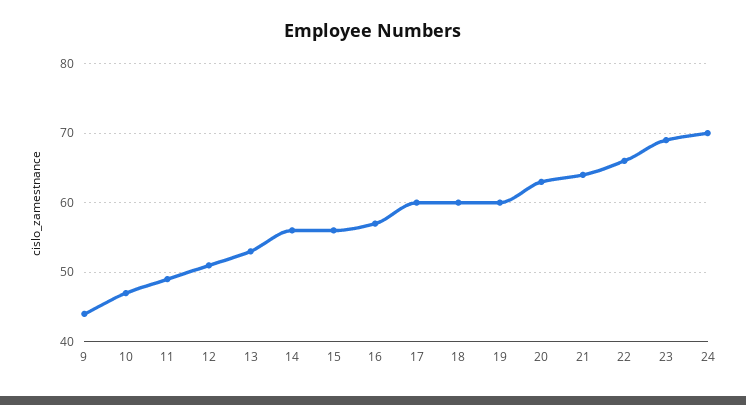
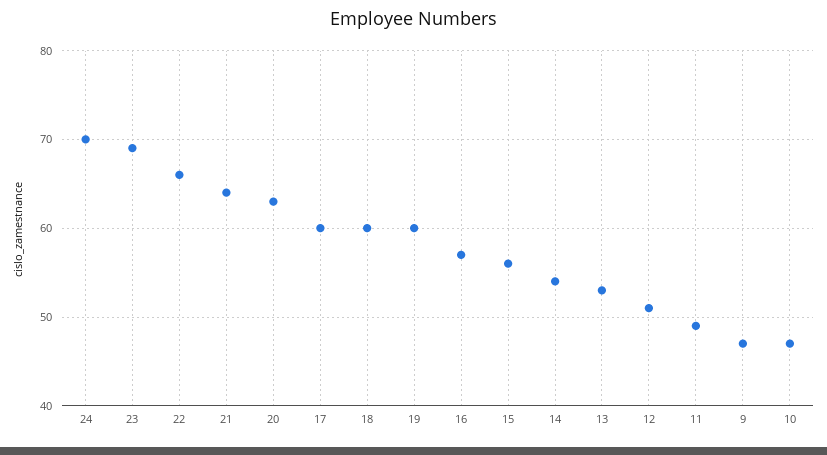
  {
-   "9": 44,
+   "9": 47,
    "10": 47,
    "11": 49,
    "12": 51,
    "13": 53,
-   "14": 56,
+   "14": 54,
    "15": 56,
    "16": 57,
    "17": 60,
    "18": 60,
    "19": 60,
    "20": 63,
    "21": 64,
    "22": 66,
    "23": 69,
    "24": 70
  }

